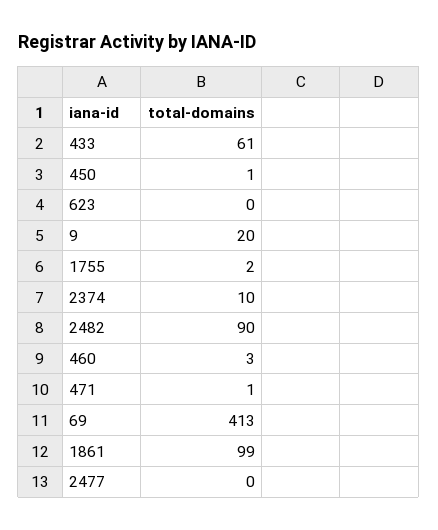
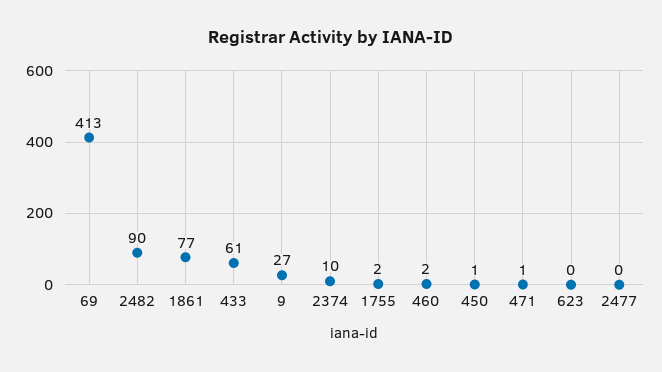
  {
    "433": 61,
    "450": 1,
    "623": 0,
-   "9": 20,
+   "9": 27,
    "1755": 2,
    "2374": 10,
    "2482": 90,
-   "460": 3,
+   "460": 2,
    "471": 1,
    "69": 413,
-   "1861": 99,
+   "1861": 77,
    "2477": 0
  }

